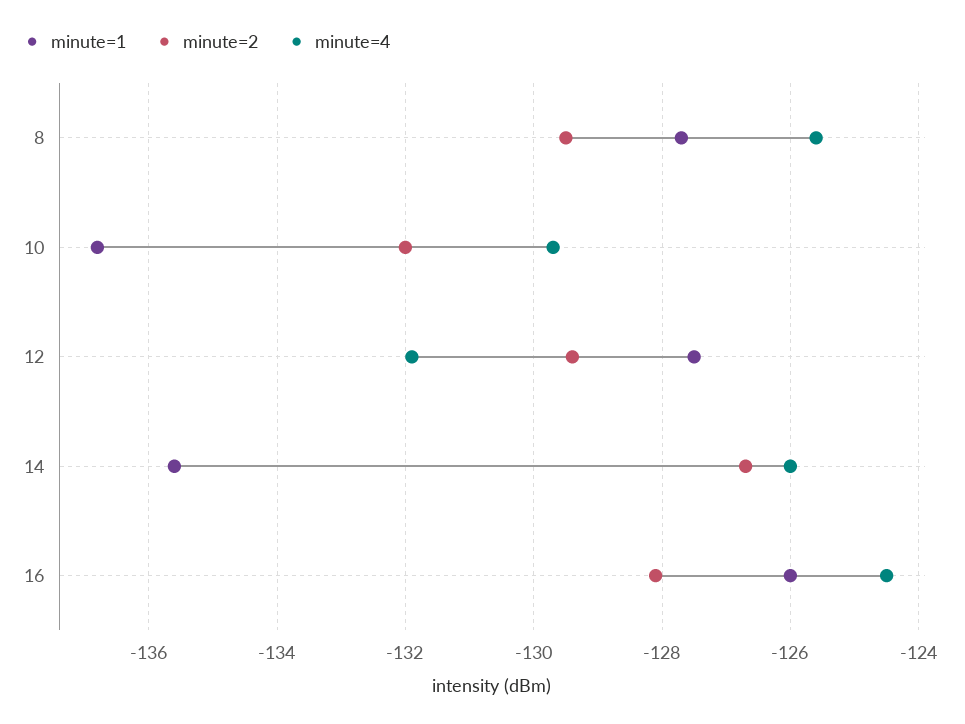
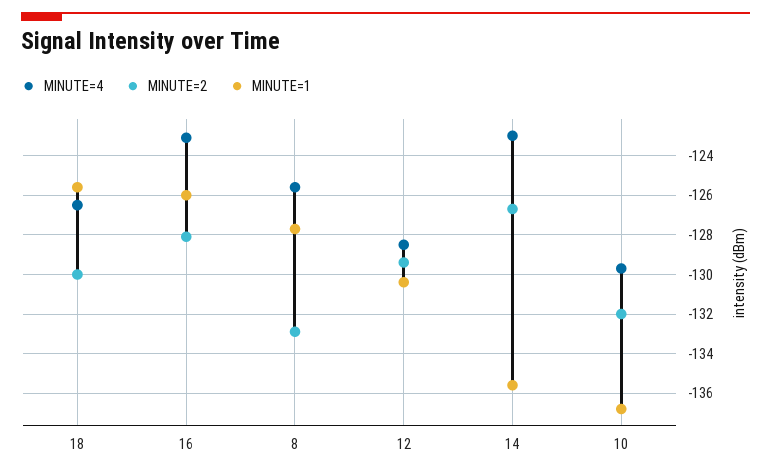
  {
    "minute=1": {
      "8": -127.5,
      "10": -137,
-     "12": -127.5,
+     "12": -130.5,
      "14": -135.5,
-     "16": -126
+     "16": -126,
+     "18": -125.5
    },
    "minute=2": {
-     "8": -129.5,
+     "8": -133,
      "10": -132,
      "12": -129.5,
      "14": -126.5,
-     "16": -128
+     "16": -128,
+     "18": -130
    },
    "minute=4": {
      "8": -125.5,
      "10": -129.5,
-     "12": -132,
+     "12": -128.5,
-     "14": -126,
+     "14": -123,
-     "16": -124.5
+     "16": -123,
+     "18": -126.5
    }
  }

